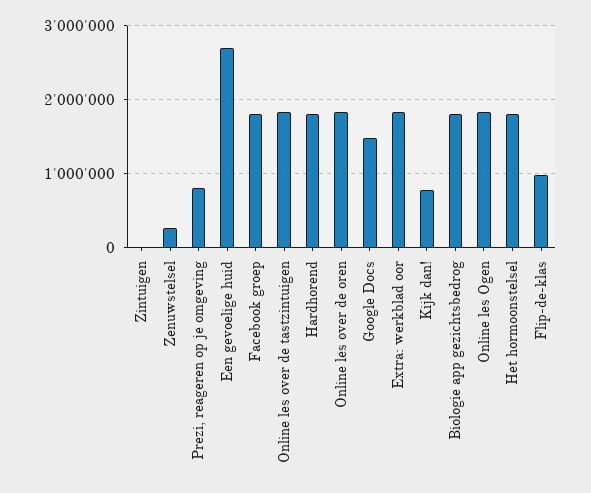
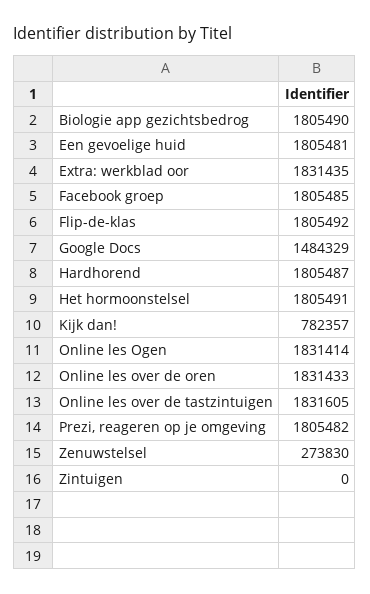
  {
    "Zintuigen": 0,
    "Zenuwstelsel": 273830,
-   "Prezi, reageren op je omgeving": 800000,
+   "Prezi, reageren op je omgeving": 1805482,
-   "Een gevoelige huid": 2700000,
+   "Een gevoelige huid": 1805481,
    "Facebook groep": 1805485,
    "Online les over de tastzintuigen": 1831605,
    "Hardhorend": 1805487,
    "Online les over de oren": 1831433,
    "Google Docs": 1484329,
    "Extra: werkblad oor": 1831435,
    "Kijk dan!": 782357,
    "Biologie app gezichtsbedrog": 1805490,
    "Online les Ogen": 1831414,
    "Het hormoonstelsel": 1805491,
-   "Flip-de-klas": 1000000
+   "Flip-de-klas": 1805492
  }

